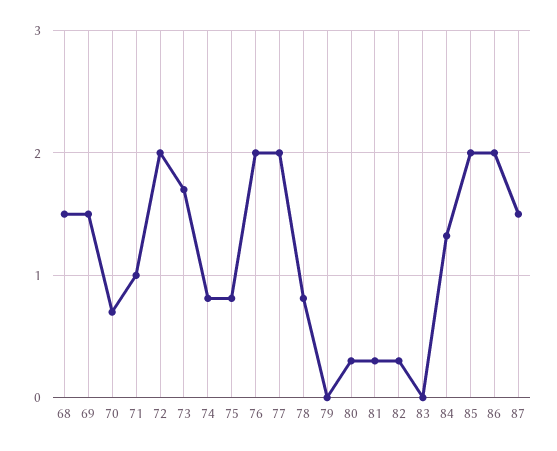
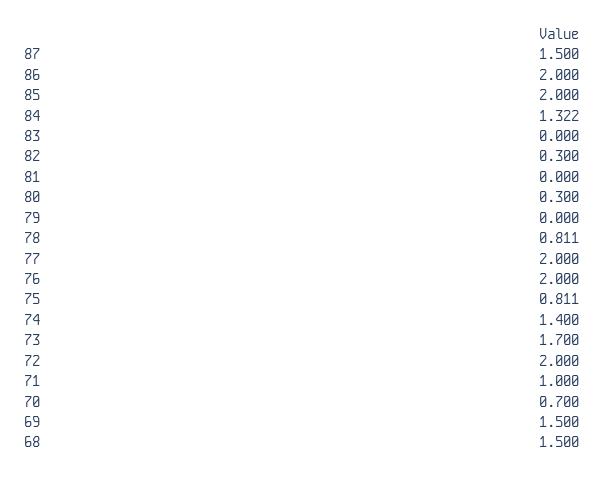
  {
    "68": 1.5,
    "69": 1.5,
    "70": 0.7,
    "71": 1,
    "72": 2,
    "73": 1.7,
-   "74": 0.8,
+   "74": 1.4,
    "75": 0.811,
    "76": 2,
    "77": 2,
    "78": 0.811,
    "79": 0,
    "80": 0.3,
-   "81": 0.3,
+   "81": 0,
    "82": 0.3,
    "83": 0,
    "84": 1.322,
    "85": 2,
    "86": 2,
    "87": 1.5
  }

